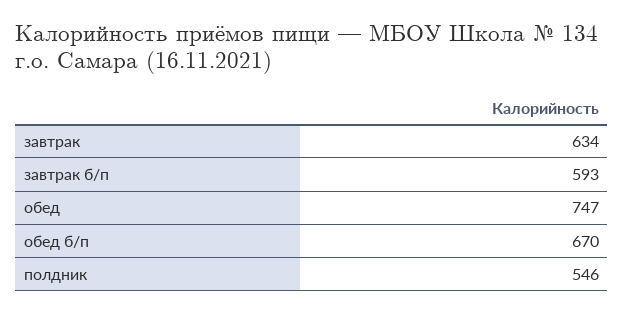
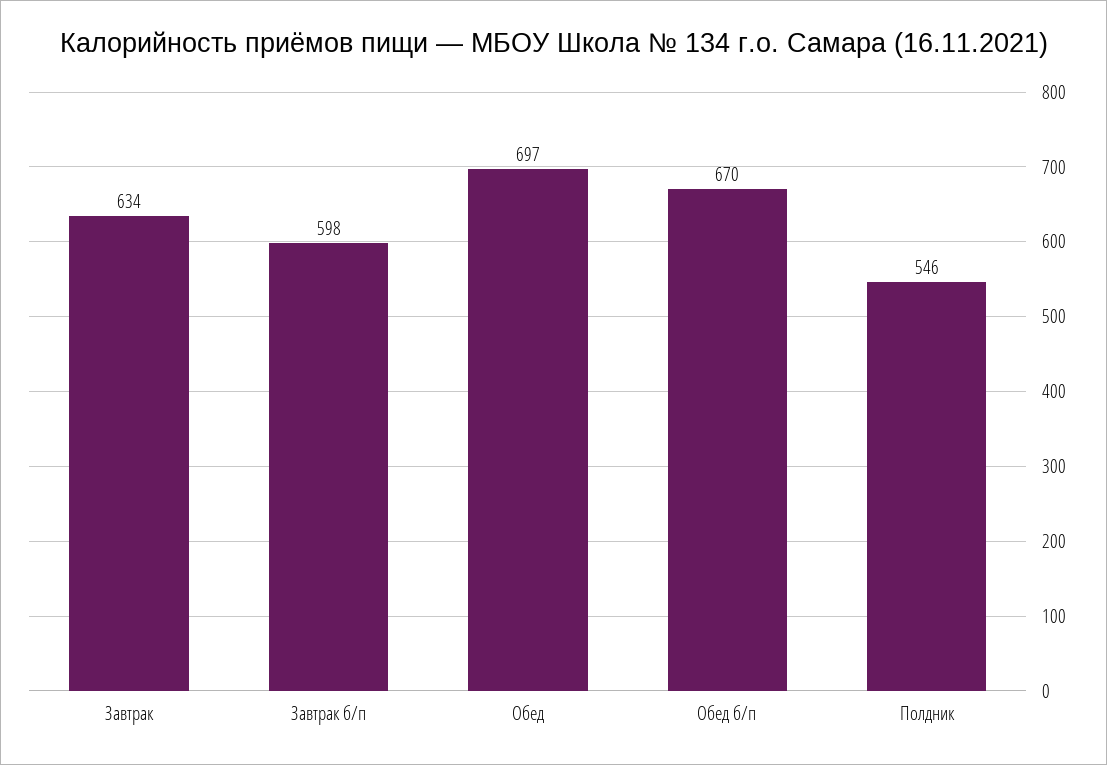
  {
    "завтрак": 634,
-   "завтрак б/п": 593,
+   "завтрак б/п": 598,
-   "обед": 747,
+   "обед": 697,
    "обед б/п": 670,
    "полдник": 546
  }

